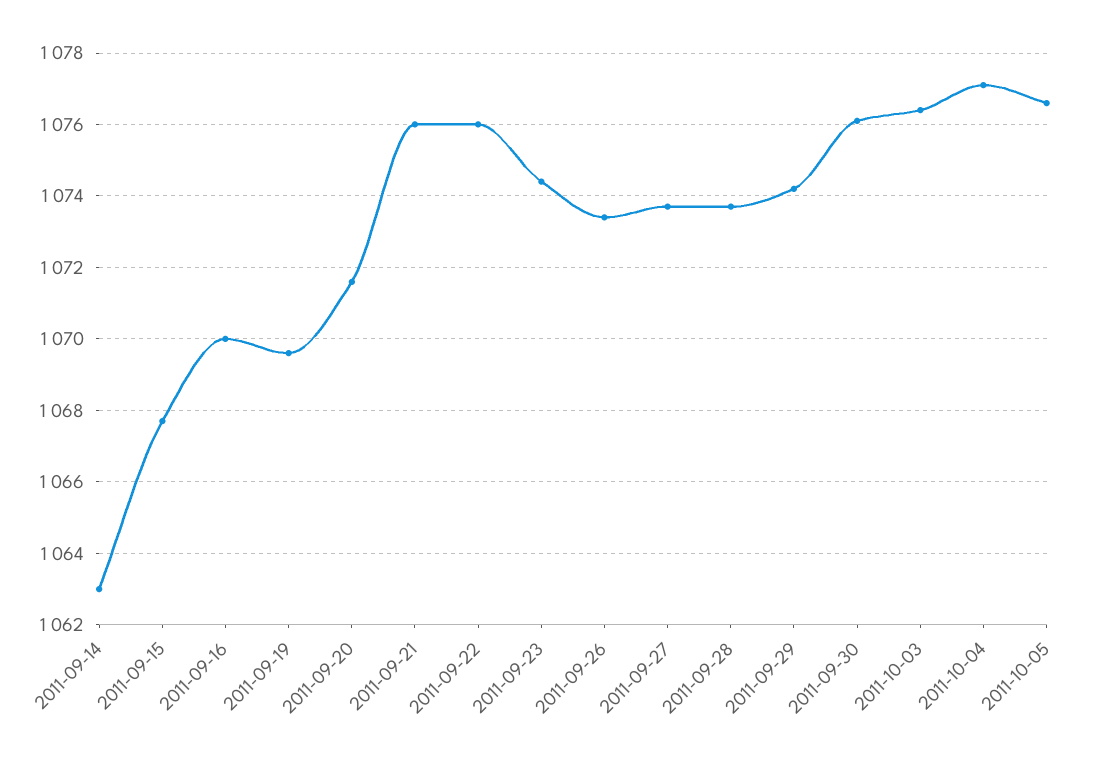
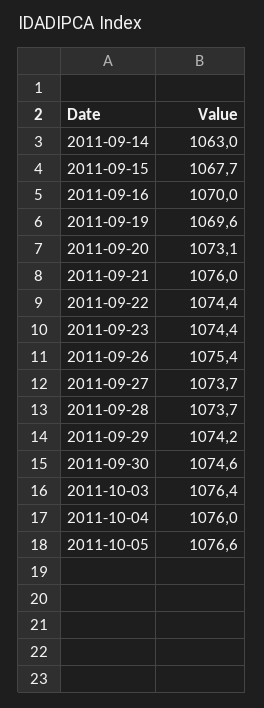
  {
    "2011-09-14": 1063,
    "2011-09-15": 1067.7,
    "2011-09-16": 1070,
    "2011-09-19": 1069.6,
-   "2011-09-20": 1071.5,
+   "2011-09-20": 1073.1,
    "2011-09-21": 1076,
-   "2011-09-22": 1076,
+   "2011-09-22": 1074.4,
    "2011-09-23": 1074.4,
-   "2011-09-26": 1073.5,
+   "2011-09-26": 1075.4,
    "2011-09-27": 1073.7,
    "2011-09-28": 1073.7,
    "2011-09-29": 1074.2,
-   "2011-09-30": 1076,
+   "2011-09-30": 1074.6,
    "2011-10-03": 1076.4,
-   "2011-10-04": 1077,
+   "2011-10-04": 1076,
    "2011-10-05": 1076.6
  }

